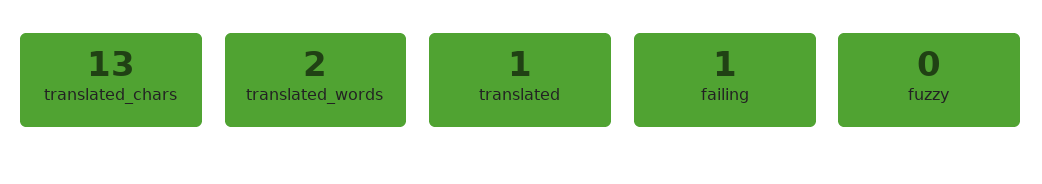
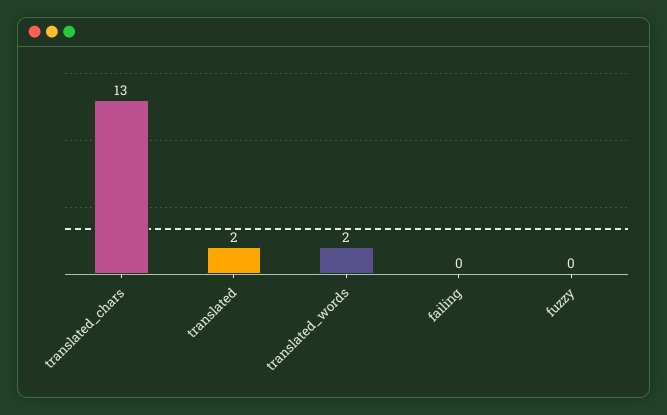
  {
    "translated_chars": 13,
    "translated_words": 2,
-   "translated": 1,
+   "translated": 2,
-   "failing": 1,
+   "failing": 0,
    "fuzzy": 0
  }

